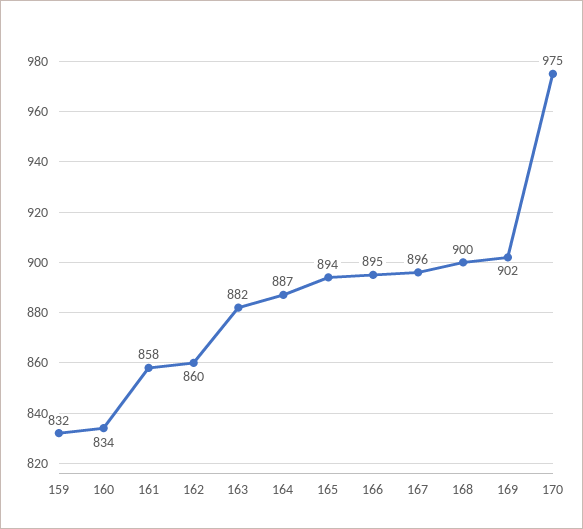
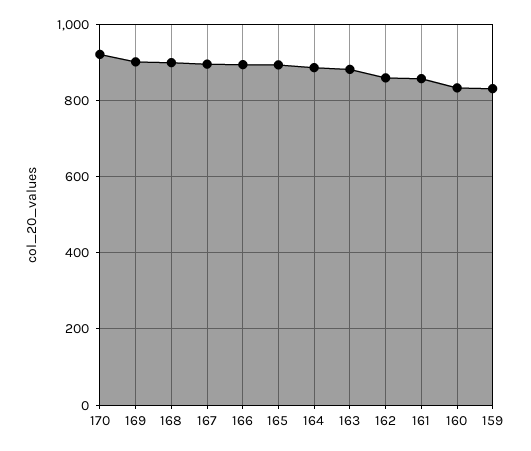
  {
    "159": 832,
    "160": 834,
    "161": 858,
    "162": 860,
    "163": 882,
    "164": 887,
    "165": 894,
    "166": 895,
    "167": 896,
    "168": 900,
    "169": 902,
-   "170": 975
+   "170": 920
  }

